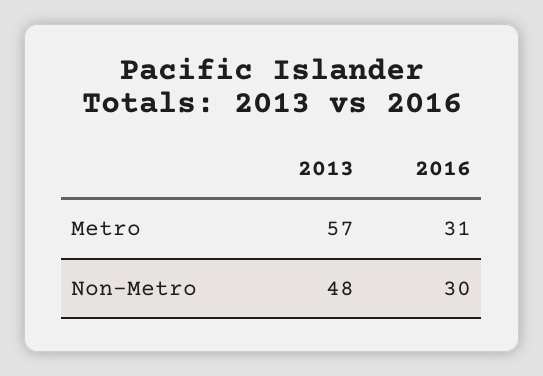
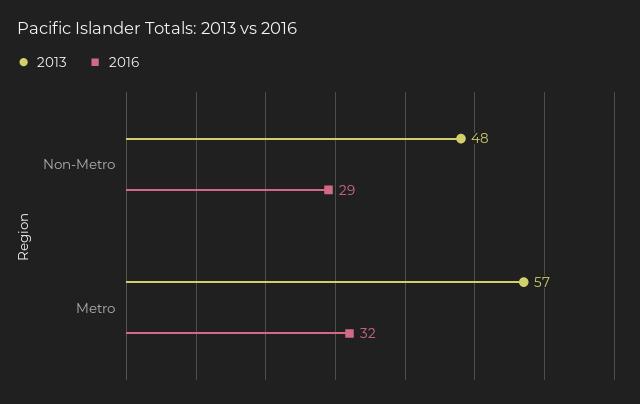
  {
    "2013": {
      "Metro": 57,
      "Non-Metro": 48
    },
    "2016": {
-     "Metro": 31,
+     "Metro": 32,
-     "Non-Metro": 30
+     "Non-Metro": 29
    }
  }

